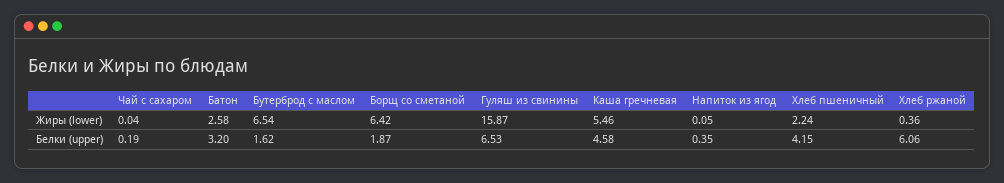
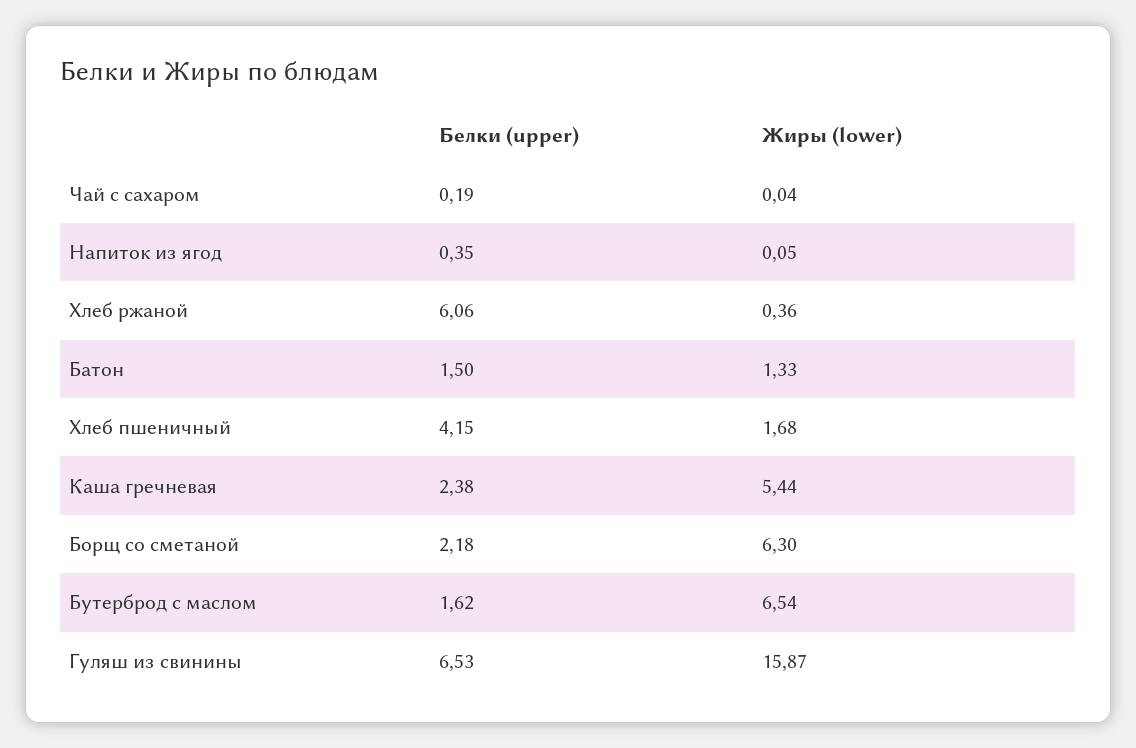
  {
    "Чай с сахаром": {
      "Жиры (lower)": 0.04,
      "Белки (upper)": 0.19
    },
    "Батон": {
-     "Жиры (lower)": 2.58,
+     "Жиры (lower)": 1.33,
-     "Белки (upper)": 3.2
+     "Белки (upper)": 1.5
    },
    "Бутерброд с маслом": {
      "Жиры (lower)": 6.54,
      "Белки (upper)": 1.62
    },
    "Борщ со сметаной": {
-     "Жиры (lower)": 6.42,
+     "Жиры (lower)": 6.3,
-     "Белки (upper)": 1.87
+     "Белки (upper)": 2.18
    },
    "Гуляш из свинины": {
      "Жиры (lower)": 15.87,
      "Белки (upper)": 6.53
    },
    "Каша гречневая": {
-     "Жиры (lower)": 5.46,
+     "Жиры (lower)": 5.44,
-     "Белки (upper)": 4.58
+     "Белки (upper)": 2.38
    },
    "Напиток из ягод": {
      "Жиры (lower)": 0.05,
      "Белки (upper)": 0.35
    },
    "Хлеб пшеничный": {
-     "Жиры (lower)": 2.24,
+     "Жиры (lower)": 1.68,
      "Белки (upper)": 4.15
    },
    "Хлеб ржаной": {
      "Жиры (lower)": 0.36,
      "Белки (upper)": 6.06
    }
  }

